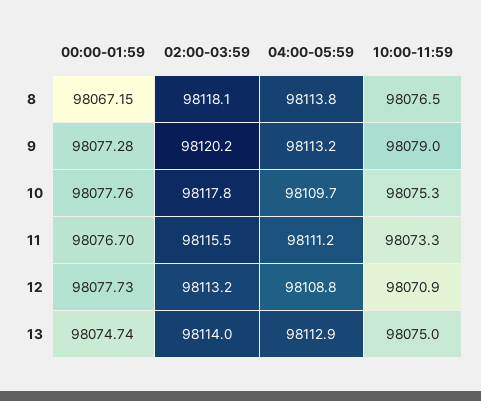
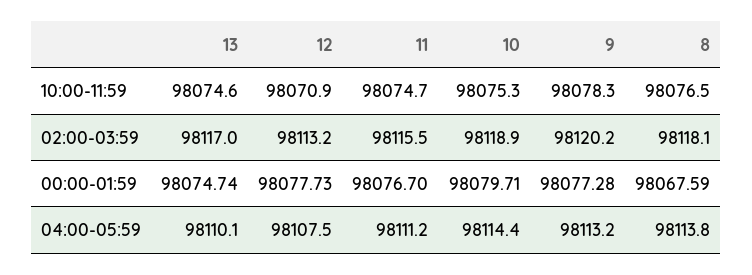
  {
    "00:00-01:59": {
-     "8": 98067.15,
+     "8": 98067.59,
      "9": 98077.28,
-     "10": 98077.76,
+     "10": 98079.71,
      "11": 98076.7,
      "12": 98077.73,
      "13": 98074.74
    },
    "02:00-03:59": {
      "8": 98118.1,
      "9": 98120.2,
-     "10": 98117.8,
+     "10": 98118.9,
      "11": 98115.5,
      "12": 98113.2,
-     "13": 98114
+     "13": 98117
    },
    "04:00-05:59": {
      "8": 98113.8,
      "9": 98113.2,
-     "10": 98109.7,
+     "10": 98114.4,
      "11": 98111.2,
-     "12": 98108.8,
+     "12": 98107.5,
-     "13": 98112.9
+     "13": 98110.1
    },
    "10:00-11:59": {
      "8": 98076.5,
-     "9": 98079,
+     "9": 98078.3,
      "10": 98075.3,
-     "11": 98073.3,
+     "11": 98074.7,
      "12": 98070.9,
-     "13": 98075
+     "13": 98074.6
    }
  }

